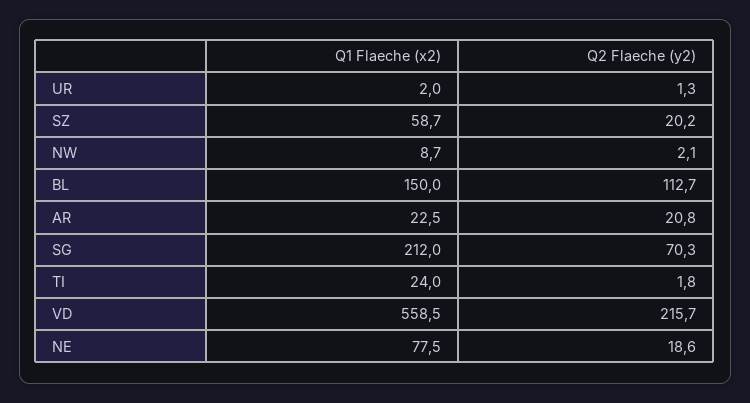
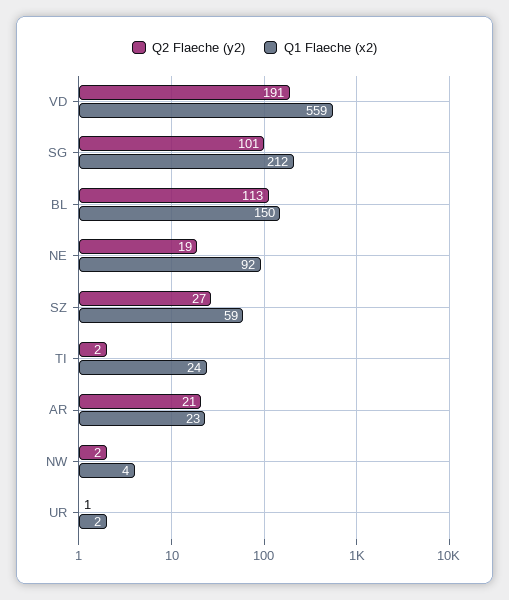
  {
    "Q1 Flaeche (x2)": {
      "UR": 2,
      "SZ": 58.7,
-     "NW": 8.7,
+     "NW": 4,
      "BL": 150,
      "AR": 22.5,
      "SG": 212,
      "TI": 24,
      "VD": 558.5,
-     "NE": 77.5
+     "NE": 92
    },
    "Q2 Flaeche (y2)": {
      "UR": 1.3,
-     "SZ": 20.2,
+     "SZ": 27,
      "NW": 2.1,
      "BL": 112.7,
      "AR": 20.8,
-     "SG": 70.3,
+     "SG": 101,
      "TI": 1.8,
-     "VD": 215.7,
+     "VD": 191,
      "NE": 18.6
    }
  }

